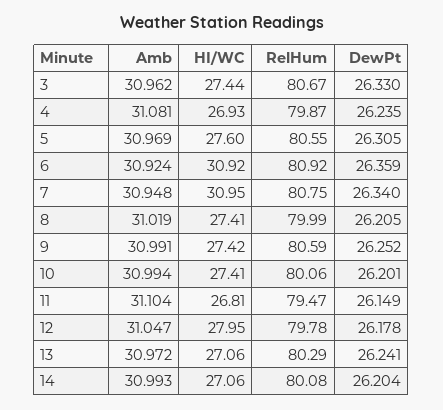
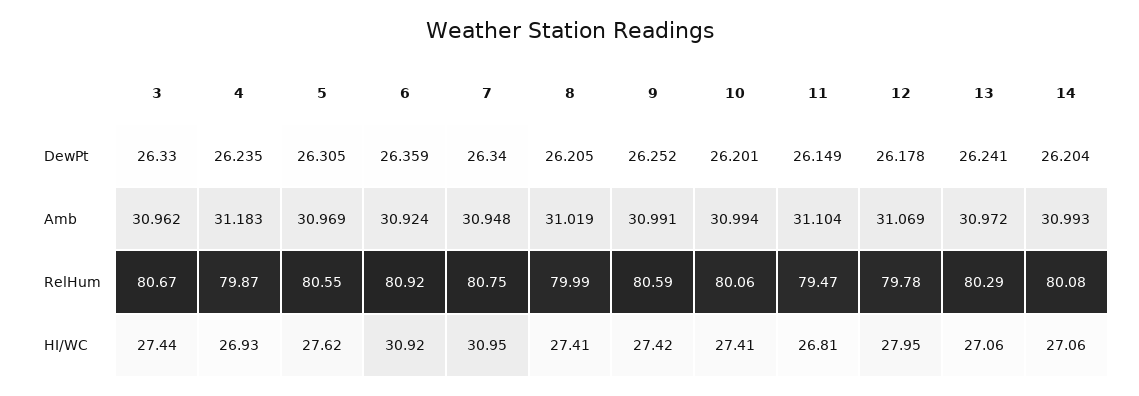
  {
    "Amb": {
      "3": 30.962,
-     "4": 31.081,
+     "4": 31.183,
      "5": 30.969,
      "6": 30.924,
      "7": 30.948,
      "8": 31.019,
      "9": 30.991,
      "10": 30.994,
      "11": 31.104,
-     "12": 31.047,
+     "12": 31.069,
      "13": 30.972,
      "14": 30.993
    },
    "HI/WC": {
      "3": 27.44,
      "4": 26.93,
-     "5": 27.6,
+     "5": 27.62,
      "6": 30.92,
      "7": 30.95,
      "8": 27.41,
      "9": 27.42,
      "10": 27.41,
      "11": 26.81,
      "12": 27.95,
      "13": 27.06,
      "14": 27.06
    },
    "RelHum": {
      "3": 80.67,
      "4": 79.87,
      "5": 80.55,
      "6": 80.92,
      "7": 80.75,
      "8": 79.99,
      "9": 80.59,
      "10": 80.06,
      "11": 79.47,
      "12": 79.78,
      "13": 80.29,
      "14": 80.08
    },
    "DewPt": {
      "3": 26.33,
      "4": 26.235,
      "5": 26.305,
      "6": 26.359,
      "7": 26.34,
      "8": 26.205,
      "9": 26.252,
      "10": 26.201,
      "11": 26.149,
      "12": 26.178,
      "13": 26.241,
      "14": 26.204
    }
  }

